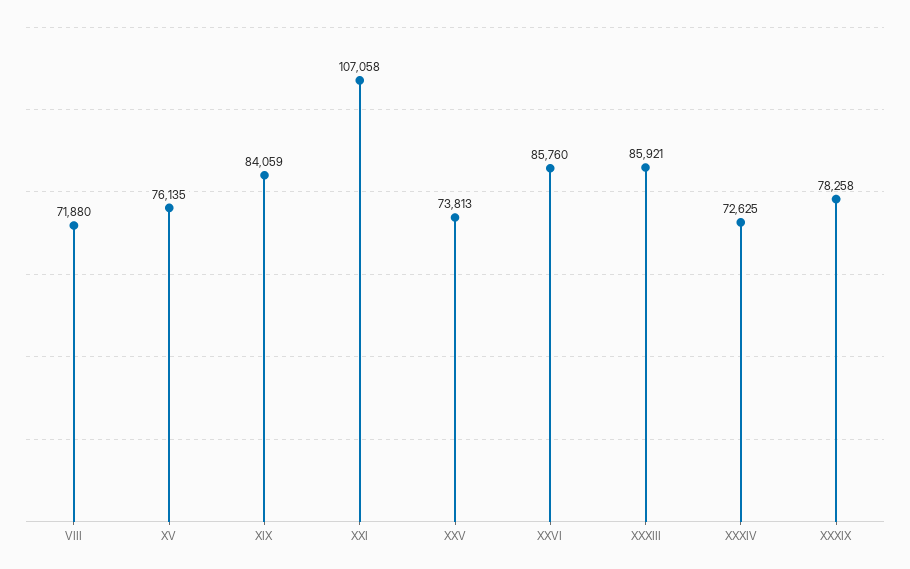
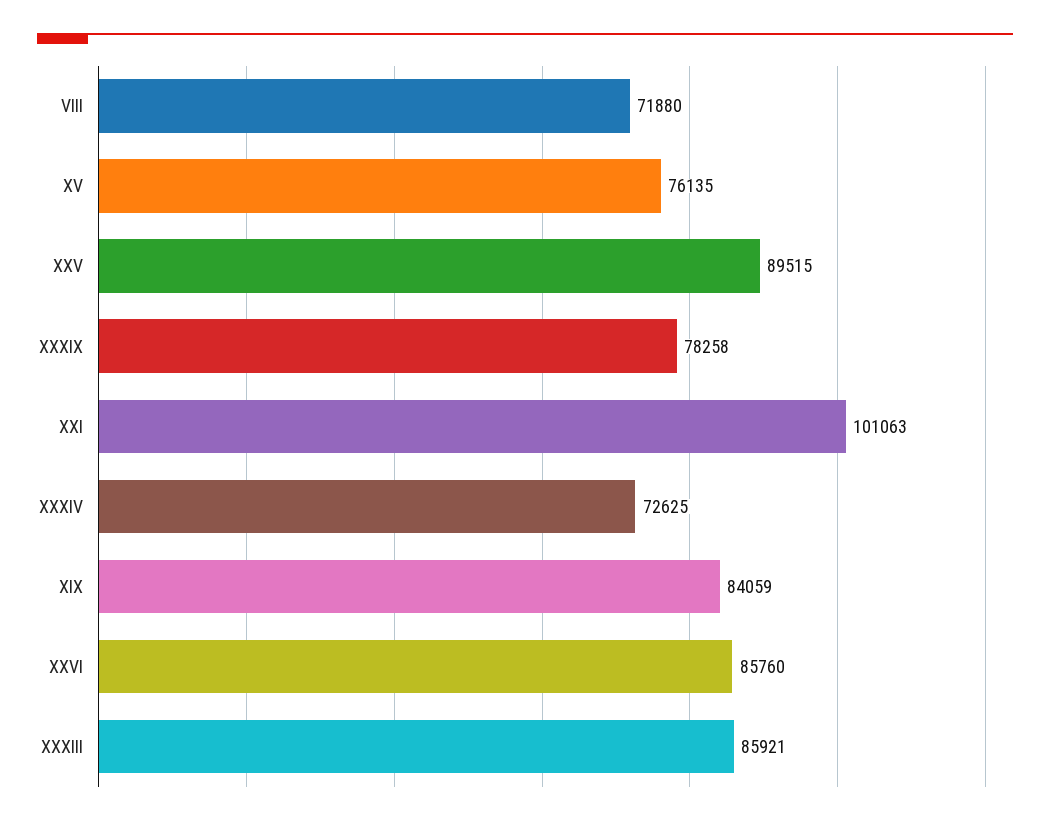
  {
    "VIII": 71880,
    "XV": 76135,
    "XIX": 84059,
-   "XXI": 107058,
+   "XXI": 101063,
-   "XXV": 73813,
+   "XXV": 89515,
    "XXVI": 85760,
    "XXXIII": 85921,
    "XXXIV": 72625,
    "XXXIX": 78258
  }

